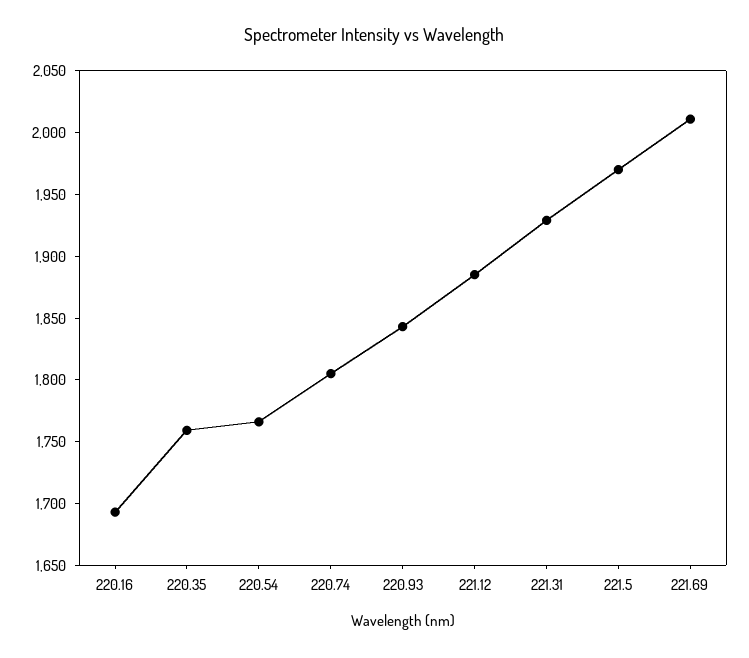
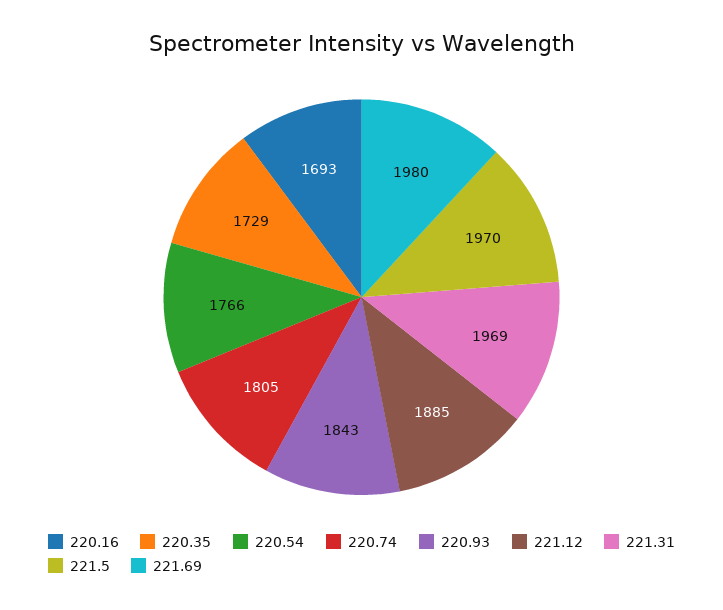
  {
    "220.16": 1693,
-   "220.35": 1760,
+   "220.35": 1729,
    "220.54": 1766,
    "220.74": 1805,
    "220.93": 1843,
    "221.12": 1885,
-   "221.31": 1930,
+   "221.31": 1969,
    "221.5": 1970,
-   "221.69": 2010
+   "221.69": 1980
  }

